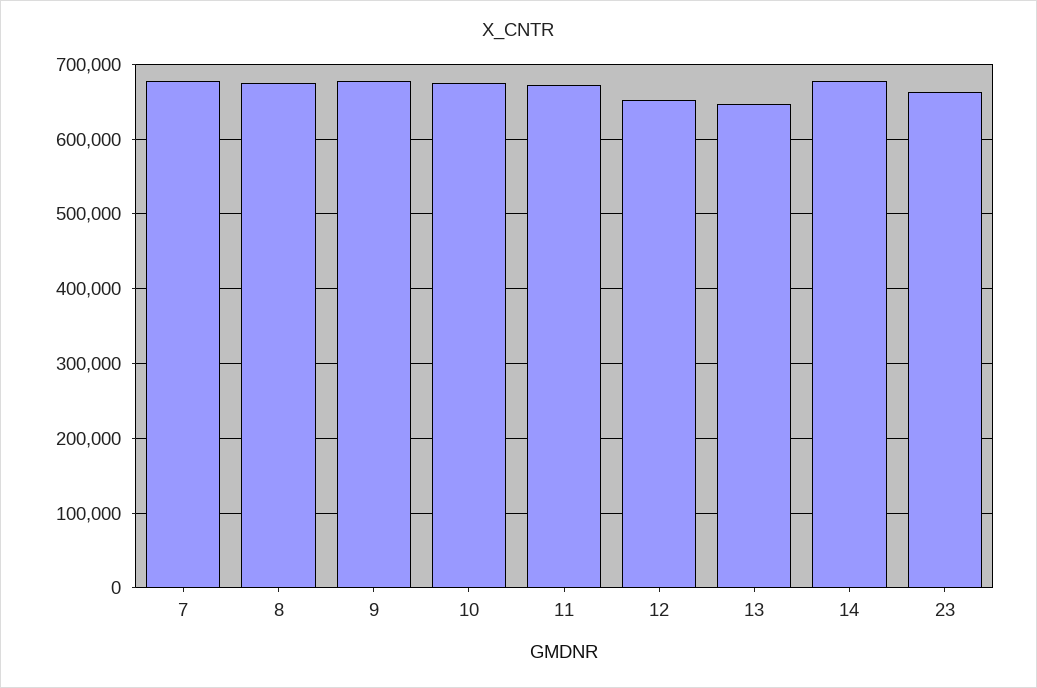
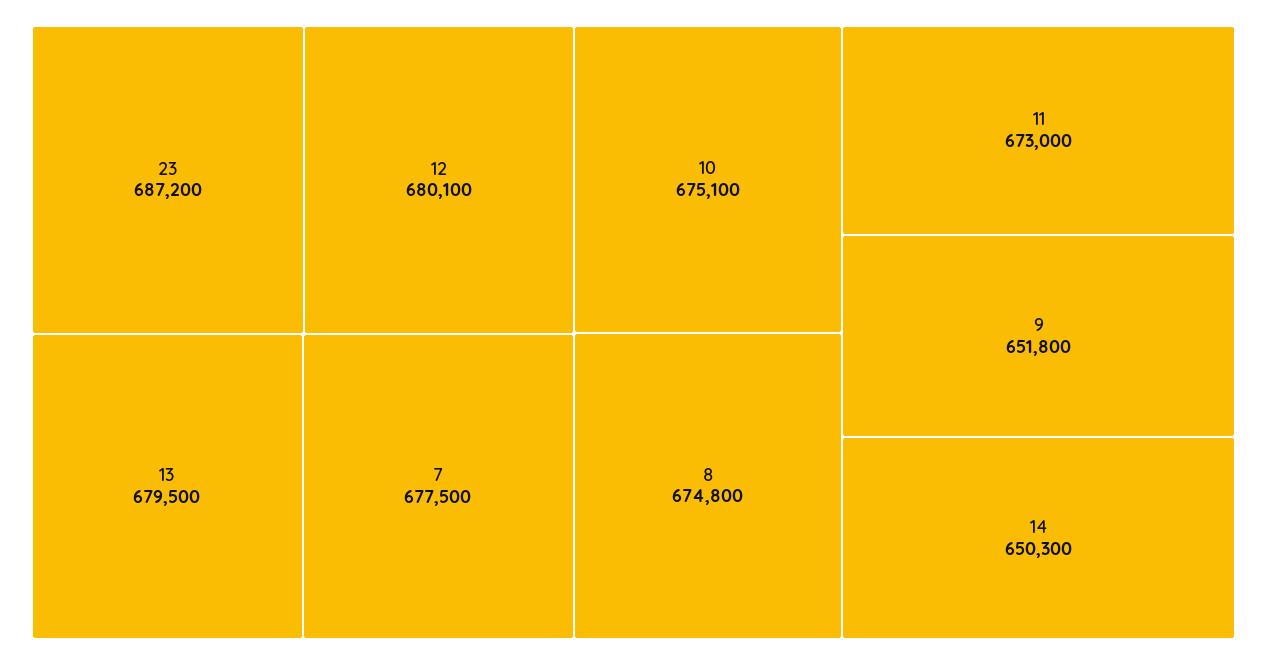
  {
    "7": 677500,
    "8": 674800,
-   "9": 680000,
+   "9": 651800,
    "10": 675100,
    "11": 673000,
-   "12": 650000,
+   "12": 680100,
-   "13": 650000,
+   "13": 679500,
-   "14": 680000,
+   "14": 650300,
-   "23": 660000
+   "23": 687200
  }

